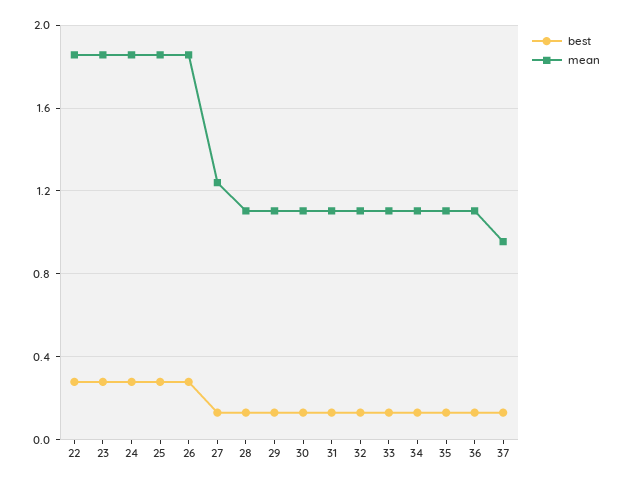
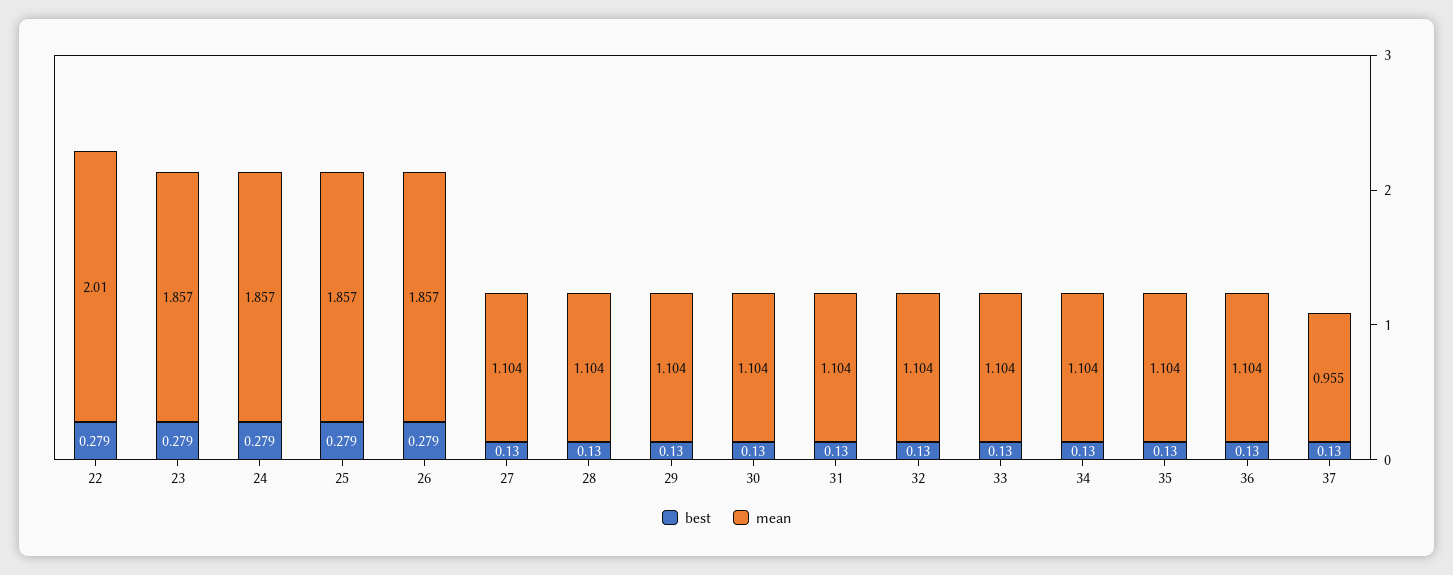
  {
    "best": {
      "22": 0.279,
      "23": 0.279,
      "24": 0.279,
      "25": 0.279,
      "26": 0.279,
      "27": 0.13,
      "28": 0.13,
      "29": 0.13,
      "30": 0.13,
      "31": 0.13,
      "32": 0.13,
      "33": 0.13,
      "34": 0.13,
      "35": 0.13,
      "36": 0.13,
      "37": 0.13
    },
    "mean": {
-     "22": 1.85,
+     "22": 2.01,
      "23": 1.857,
      "24": 1.857,
      "25": 1.857,
      "26": 1.857,
-     "27": 1.25,
+     "27": 1.104,
      "28": 1.104,
      "29": 1.104,
      "30": 1.104,
      "31": 1.104,
      "32": 1.104,
      "33": 1.104,
      "34": 1.104,
      "35": 1.104,
      "36": 1.104,
      "37": 0.955
    }
  }

